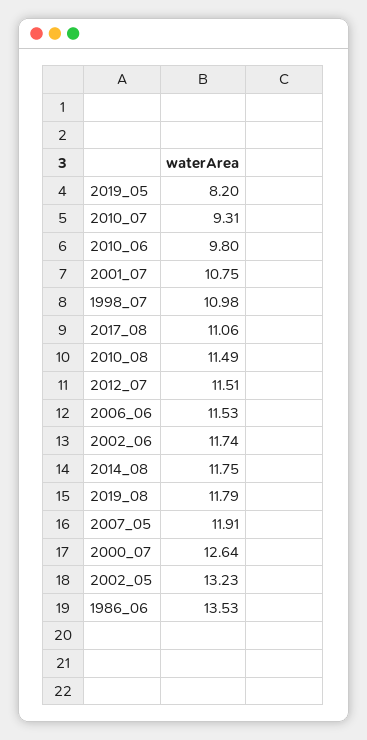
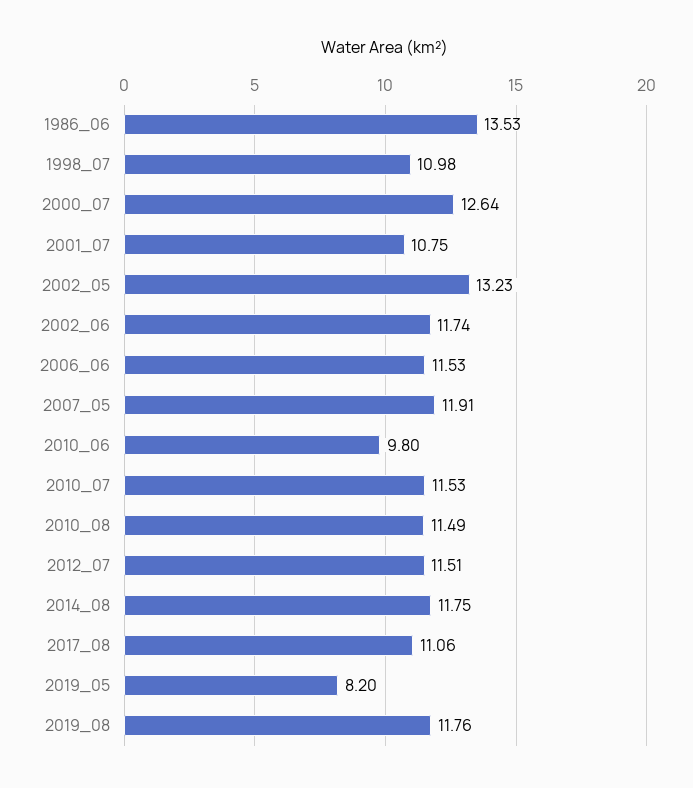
  {
    "2019_05": 8.2,
-   "2010_07": 9.31,
+   "2010_07": 11.53,
    "2010_06": 9.8,
    "2001_07": 10.75,
    "1998_07": 10.98,
    "2017_08": 11.06,
    "2010_08": 11.49,
    "2012_07": 11.51,
    "2006_06": 11.53,
    "2002_06": 11.74,
    "2014_08": 11.75,
-   "2019_08": 11.79,
+   "2019_08": 11.76,
    "2007_05": 11.91,
    "2000_07": 12.64,
    "2002_05": 13.23,
    "1986_06": 13.53
  }

